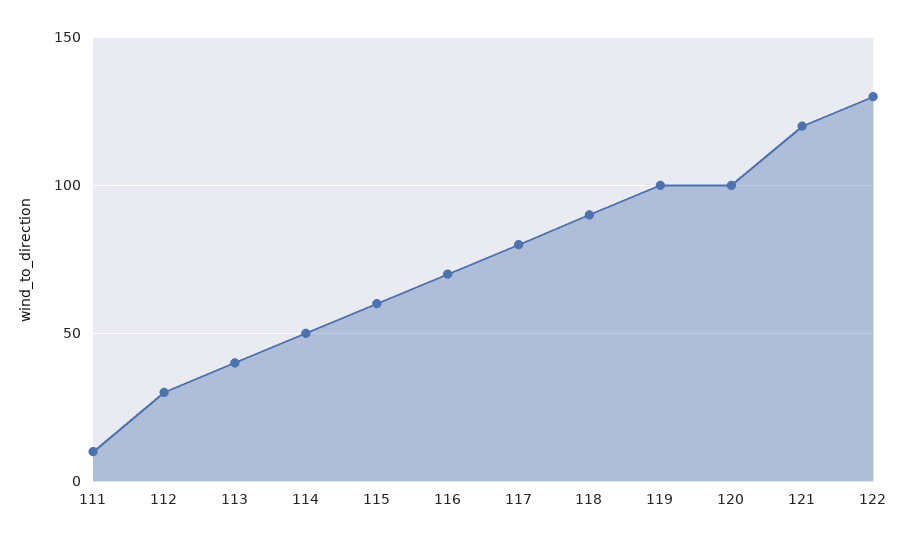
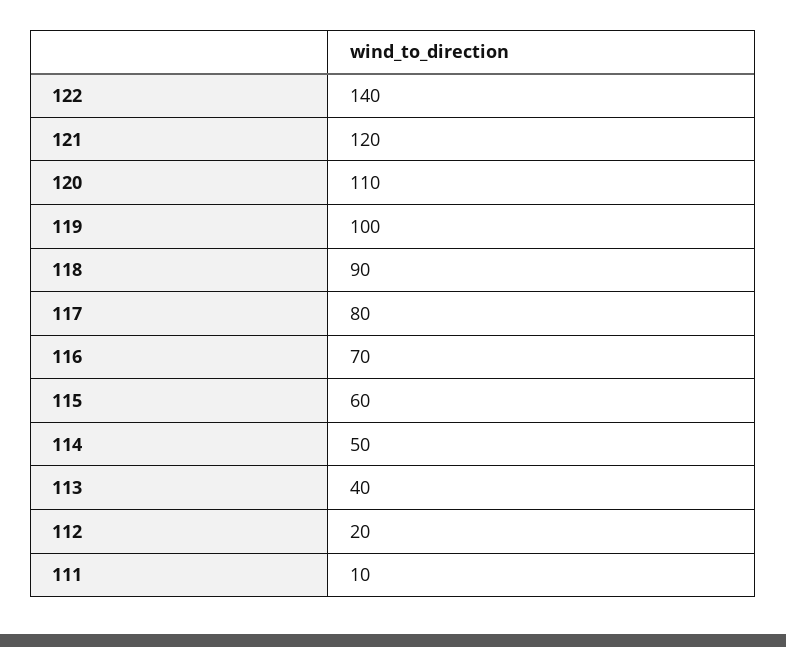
  {
    "111": 10,
-   "112": 30,
+   "112": 20,
    "113": 40,
    "114": 50,
    "115": 60,
    "116": 70,
    "117": 80,
    "118": 90,
    "119": 100,
-   "120": 100,
+   "120": 110,
    "121": 120,
-   "122": 130
+   "122": 140
  }

